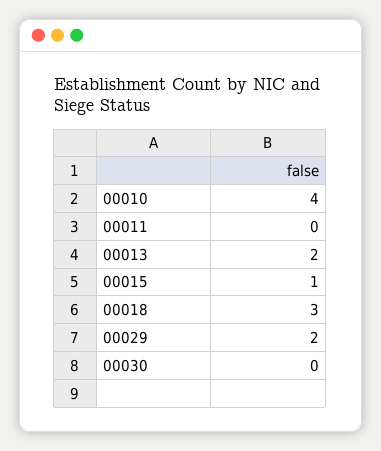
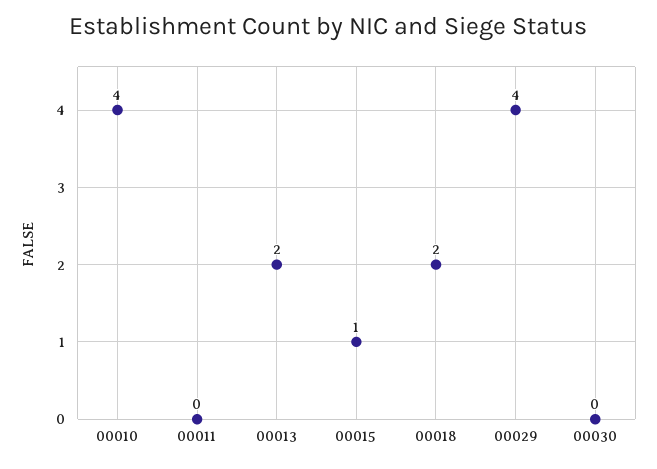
  {
    "00010": 4,
    "00011": 0,
    "00013": 2,
    "00015": 1,
-   "00018": 3,
+   "00018": 2,
-   "00029": 2,
+   "00029": 4,
    "00030": 0
  }

